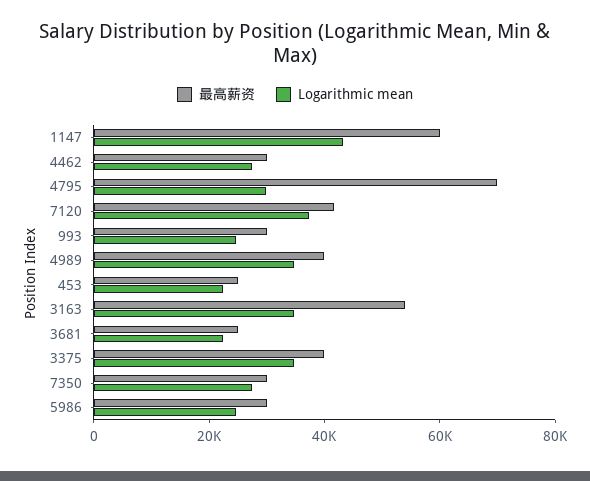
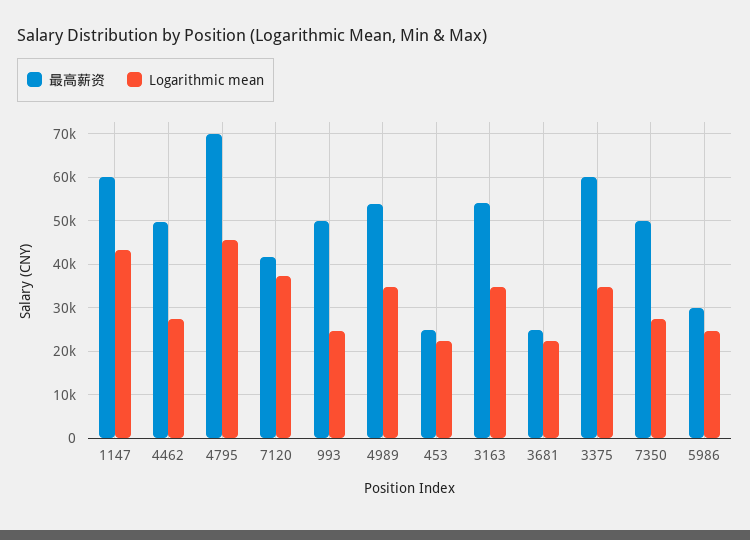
  {
    "最高薪资": {
      "1147": 60000,
-     "4462": 30000,
+     "4462": 50000,
      "4795": 70000,
      "7120": 42000,
-     "993": 30000,
+     "993": 50000,
-     "4989": 40000,
+     "4989": 54000,
      "453": 24000,
      "3163": 54000,
      "3681": 24000,
-     "3375": 40000,
+     "3375": 60000,
-     "7350": 30000,
+     "7350": 50000,
      "5986": 30000
    },
    "Logarithmic mean": {
      "1147": 44000,
      "4462": 28000,
-     "4795": 30000,
+     "4795": 46000,
      "7120": 38000,
      "993": 24000,
      "4989": 34000,
      "453": 22000,
      "3163": 34000,
      "3681": 22000,
      "3375": 34000,
      "7350": 28000,
      "5986": 24000
    }
  }

